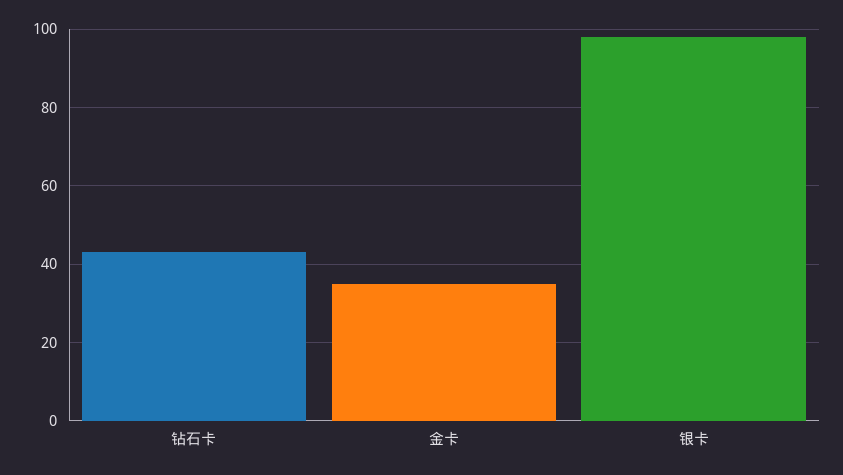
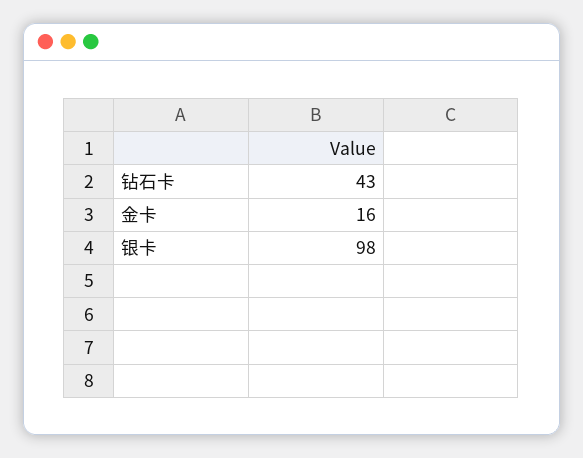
  {
    "钻石卡": 43,
-   "金卡": 35,
+   "金卡": 16,
    "银卡": 98
  }

